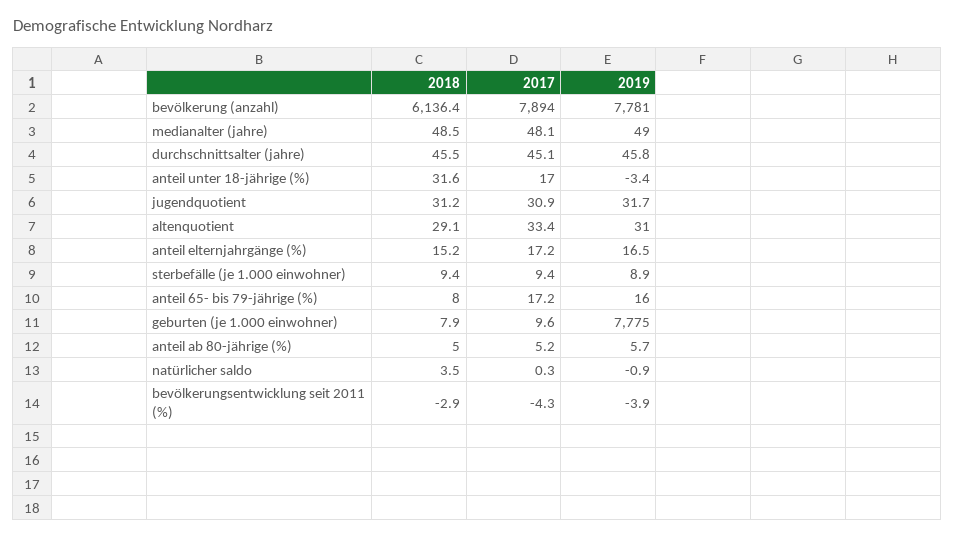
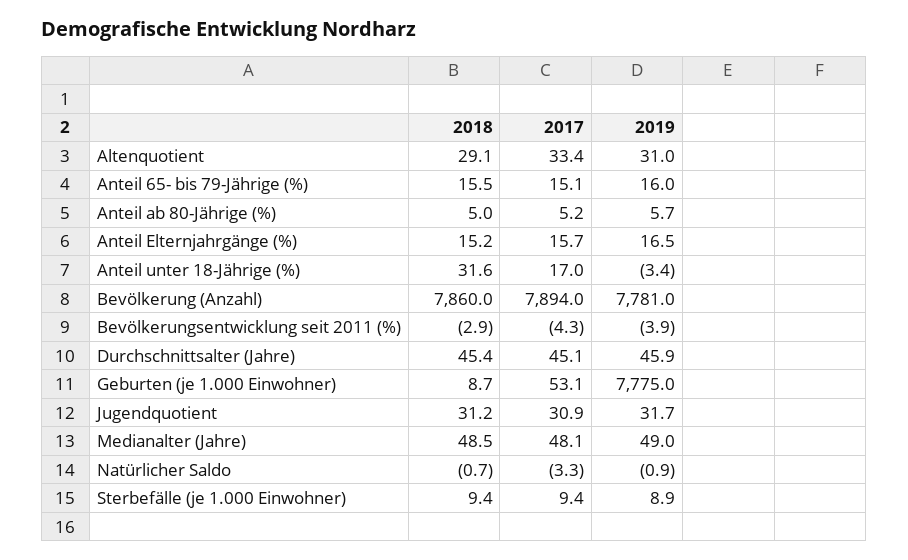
  {
    "2018": {
-     "bevölkerung (anzahl)": 6136.4,
+     "bevölkerung (anzahl)": 7860,
      "medianalter (jahre)": 48.5,
-     "durchschnittsalter (jahre)": 45.5,
+     "durchschnittsalter (jahre)": 45.4,
      "anteil unter 18-jährige (%)": 31.6,
      "jugendquotient": 31.2,
      "altenquotient": 29.1,
      "anteil elternjahrgänge (%)": 15.2,
      "sterbefälle (je 1.000 einwohner)": 9.4,
-     "anteil 65- bis 79-jährige (%)": 8,
+     "anteil 65- bis 79-jährige (%)": 15.5,
-     "geburten (je 1.000 einwohner)": 7.9,
+     "geburten (je 1.000 einwohner)": 8.7,
      "anteil ab 80-jährige (%)": 5,
-     "natürlicher saldo": 3.5,
+     "natürlicher saldo": -0.7,
      "bevölkerungsentwicklung seit 2011 (%)": -2.9
    },
    "2017": {
      "bevölkerung (anzahl)": 7894,
      "medianalter (jahre)": 48.1,
      "durchschnittsalter (jahre)": 45.1,
      "anteil unter 18-jährige (%)": 17,
      "jugendquotient": 30.9,
      "altenquotient": 33.4,
-     "anteil elternjahrgänge (%)": 17.2,
+     "anteil elternjahrgänge (%)": 15.7,
      "sterbefälle (je 1.000 einwohner)": 9.4,
-     "anteil 65- bis 79-jährige (%)": 17.2,
+     "anteil 65- bis 79-jährige (%)": 15.1,
-     "geburten (je 1.000 einwohner)": 9.6,
+     "geburten (je 1.000 einwohner)": 53.1,
      "anteil ab 80-jährige (%)": 5.2,
-     "natürlicher saldo": 0.3,
+     "natürlicher saldo": -3.3,
      "bevölkerungsentwicklung seit 2011 (%)": -4.3
    },
    "2019": {
      "bevölkerung (anzahl)": 7781,
      "medianalter (jahre)": 49,
-     "durchschnittsalter (jahre)": 45.8,
+     "durchschnittsalter (jahre)": 45.9,
      "anteil unter 18-jährige (%)": -3.4,
      "jugendquotient": 31.7,
      "altenquotient": 31,
      "anteil elternjahrgänge (%)": 16.5,
      "sterbefälle (je 1.000 einwohner)": 8.9,
      "anteil 65- bis 79-jährige (%)": 16,
      "geburten (je 1.000 einwohner)": 7775,
      "anteil ab 80-jährige (%)": 5.7,
      "natürlicher saldo": -0.9,
      "bevölkerungsentwicklung seit 2011 (%)": -3.9
    }
  }

